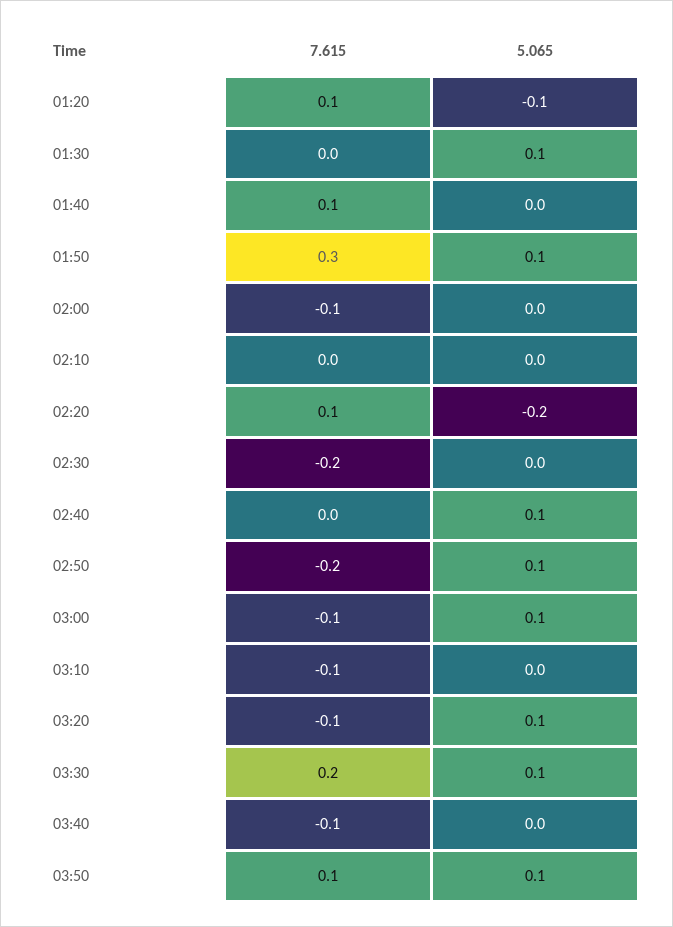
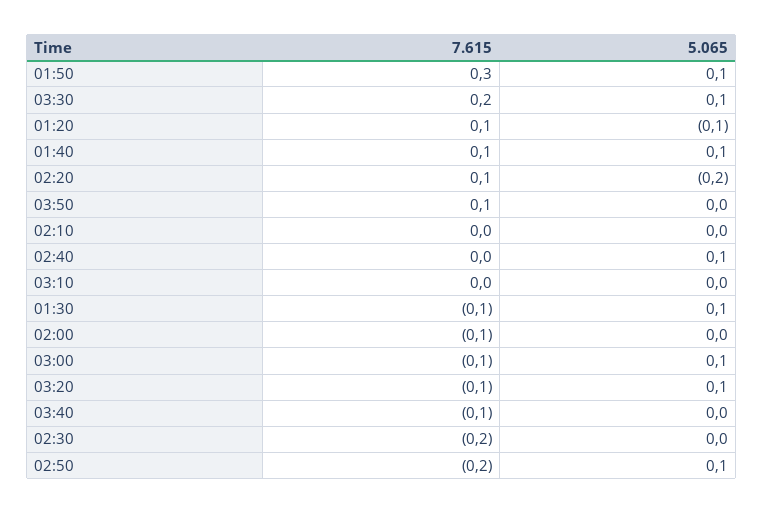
  {
    "7.615": {
      "01:20": 0.1,
-     "01:30": 0,
+     "01:30": -0.1,
      "01:40": 0.1,
      "01:50": 0.3,
      "02:00": -0.1,
      "02:10": 0,
      "02:20": 0.1,
      "02:30": -0.2,
      "02:40": 0,
      "02:50": -0.2,
      "03:00": -0.1,
-     "03:10": -0.1,
+     "03:10": 0,
      "03:20": -0.1,
      "03:30": 0.2,
      "03:40": -0.1,
      "03:50": 0.1
    },
    "5.065": {
      "01:20": -0.1,
      "01:30": 0.1,
-     "01:40": 0,
+     "01:40": 0.1,
      "01:50": 0.1,
      "02:00": 0,
      "02:10": 0,
      "02:20": -0.2,
      "02:30": 0,
      "02:40": 0.1,
      "02:50": 0.1,
      "03:00": 0.1,
      "03:10": 0,
      "03:20": 0.1,
      "03:30": 0.1,
      "03:40": 0,
-     "03:50": 0.1
+     "03:50": 0
    }
  }

